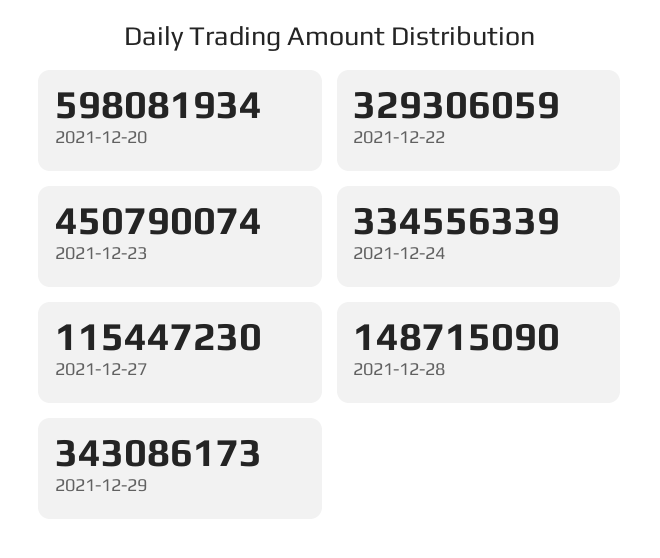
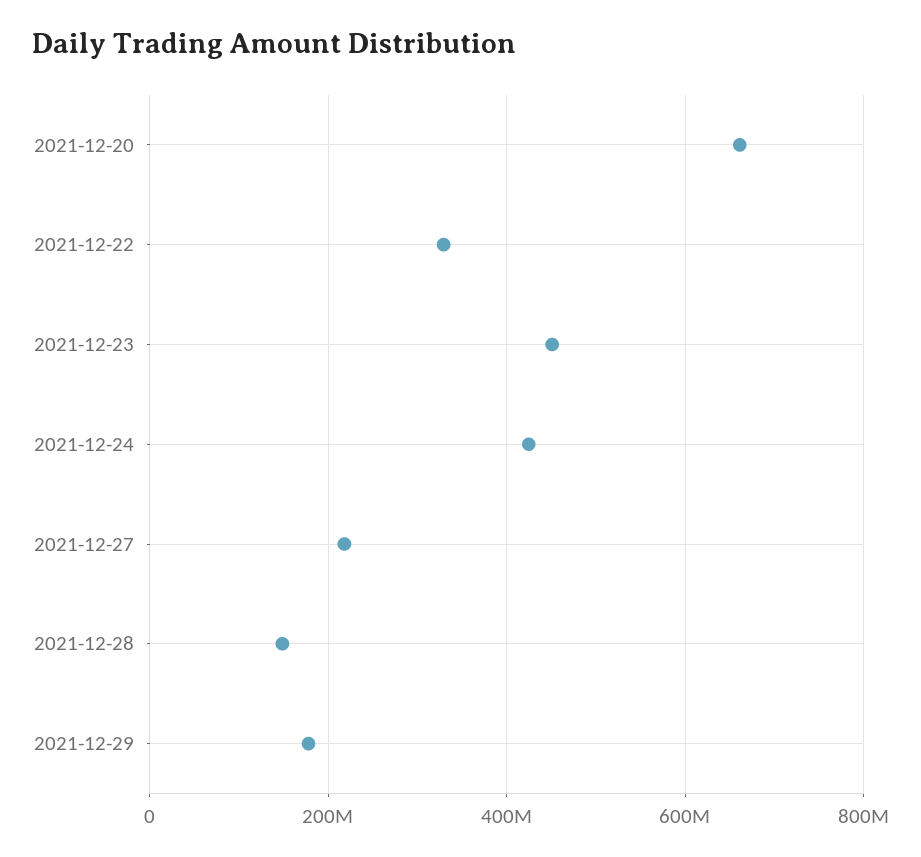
  {
-   "2021-12-20": 598081934,
+   "2021-12-20": 660000000,
    "2021-12-22": 329306059,
    "2021-12-23": 450790074,
-   "2021-12-24": 334556339,
+   "2021-12-24": 420000000,
-   "2021-12-27": 115447230,
+   "2021-12-27": 220000000,
    "2021-12-28": 148715090,
-   "2021-12-29": 343086173
+   "2021-12-29": 180000000
  }

